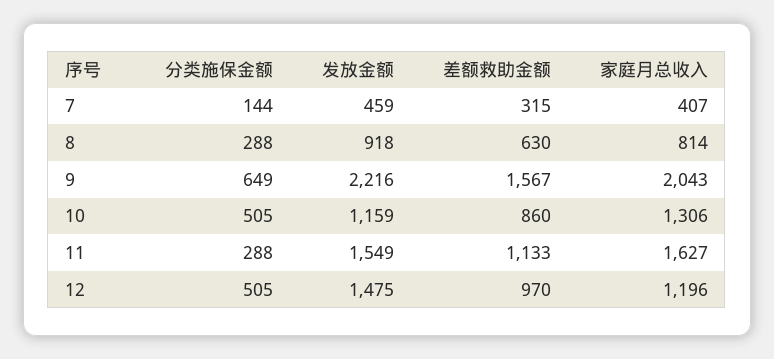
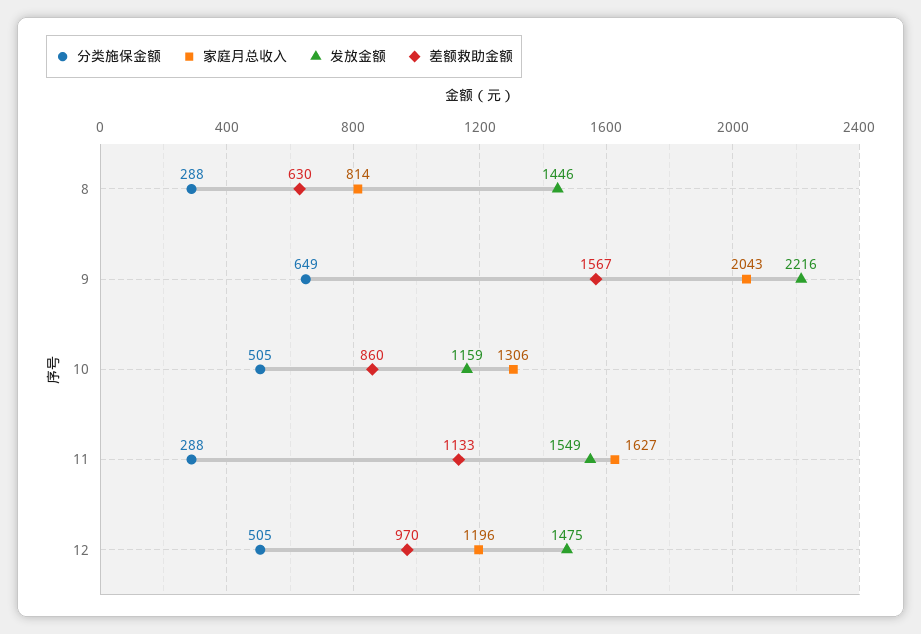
  {
    "分类施保金额": {
-     "7": 144,
      "8": 288,
      "9": 649,
      "10": 505,
      "11": 288,
      "12": 505
    },
    "发放金额": {
-     "7": 459,
-     "8": 918,
+     "8": 1446,
      "9": 2216,
      "10": 1159,
      "11": 1549,
      "12": 1475
    },
    "差额救助金额": {
-     "7": 315,
      "8": 630,
      "9": 1567,
      "10": 860,
      "11": 1133,
      "12": 970
    },
    "家庭月总收入": {
-     "7": 407,
      "8": 814,
      "9": 2043,
      "10": 1306,
      "11": 1627,
      "12": 1196
    }
  }

